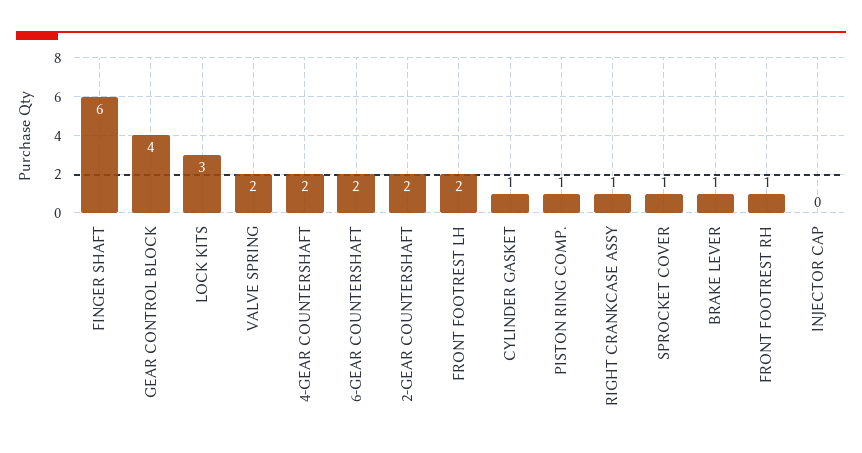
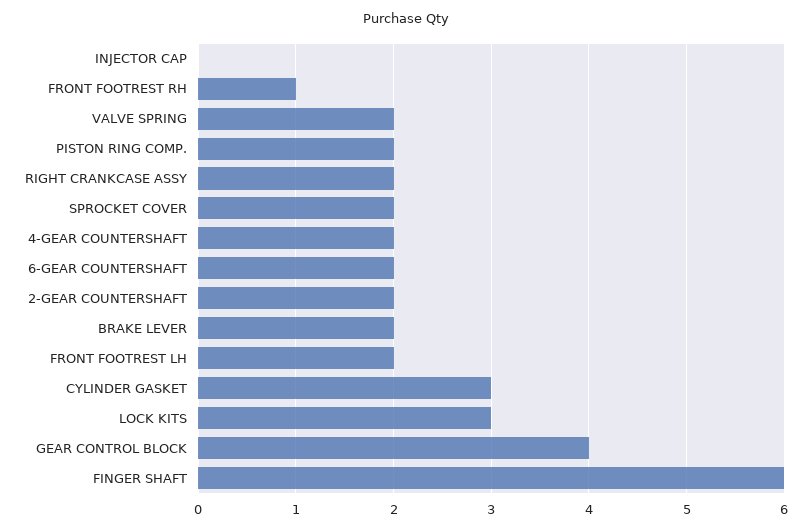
  {
    "FINGER SHAFT": 6,
    "GEAR CONTROL BLOCK": 4,
    "LOCK KITS": 3,
    "VALVE SPRING": 2,
    "4-GEAR COUNTERSHAFT": 2,
    "6-GEAR COUNTERSHAFT": 2,
    "2-GEAR COUNTERSHAFT": 2,
    "FRONT FOOTREST LH": 2,
-   "CYLINDER GASKET": 1,
+   "CYLINDER GASKET": 3,
-   "PISTON RING COMP.": 1,
+   "PISTON RING COMP.": 2,
-   "RIGHT CRANKCASE ASSY": 1,
+   "RIGHT CRANKCASE ASSY": 2,
-   "SPROCKET COVER": 1,
+   "SPROCKET COVER": 2,
-   "BRAKE LEVER": 1,
+   "BRAKE LEVER": 2,
    "FRONT FOOTREST RH": 1,
    "INJECTOR CAP": 0
  }

